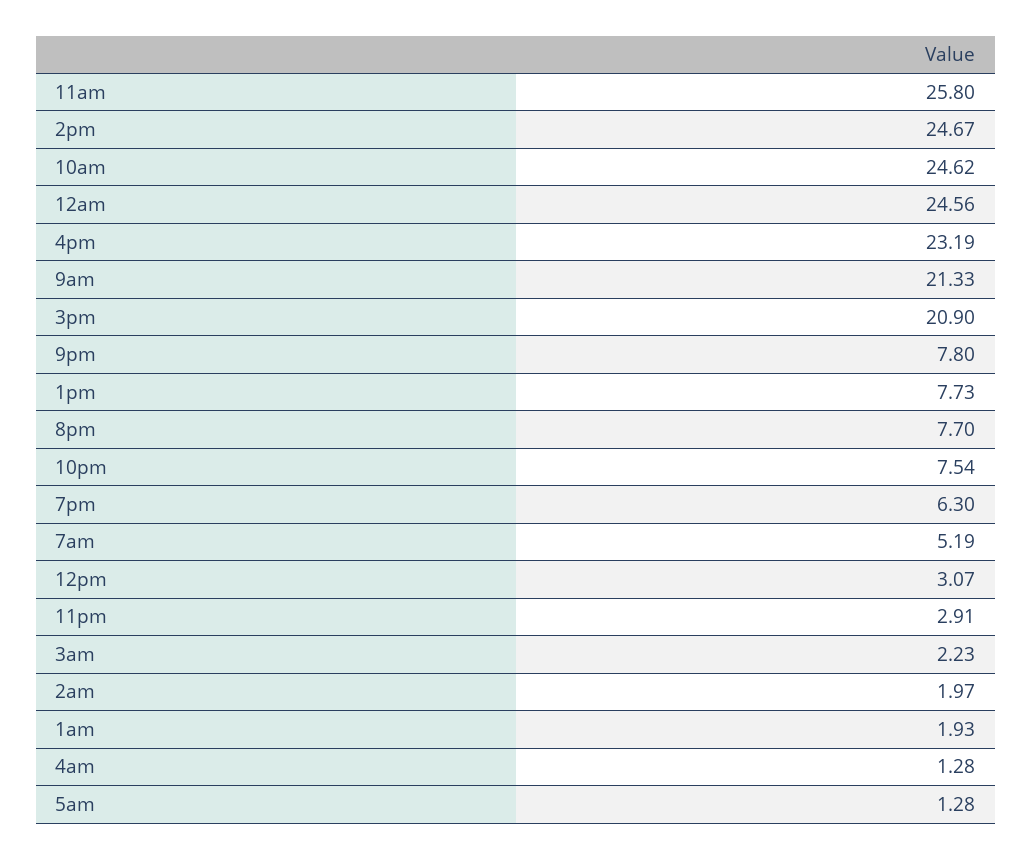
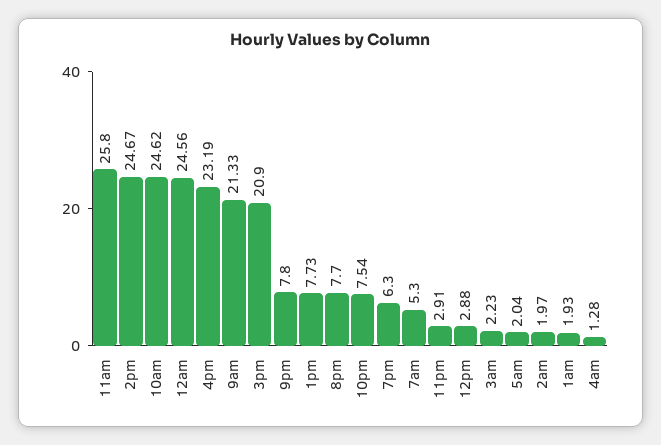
  {
    "11am": 25.8,
    "2pm": 24.67,
    "10am": 24.62,
    "12am": 24.56,
    "4pm": 23.19,
    "9am": 21.33,
    "3pm": 20.9,
    "9pm": 7.8,
    "1pm": 7.73,
    "8pm": 7.7,
    "10pm": 7.54,
    "7pm": 6.3,
-   "7am": 5.19,
+   "7am": 5.3,
-   "12pm": 3.07,
+   "12pm": 2.88,
    "11pm": 2.91,
    "3am": 2.23,
    "2am": 1.97,
    "1am": 1.93,
    "4am": 1.28,
-   "5am": 1.28
+   "5am": 2.04
  }

